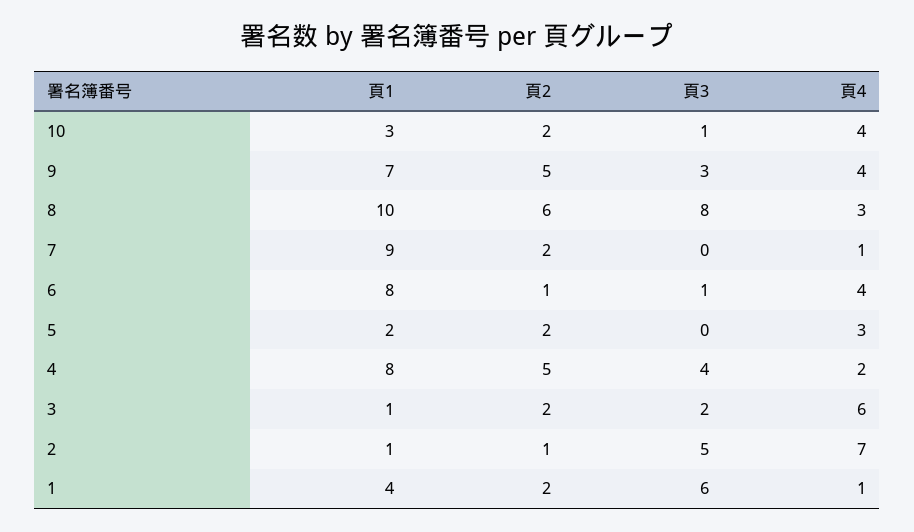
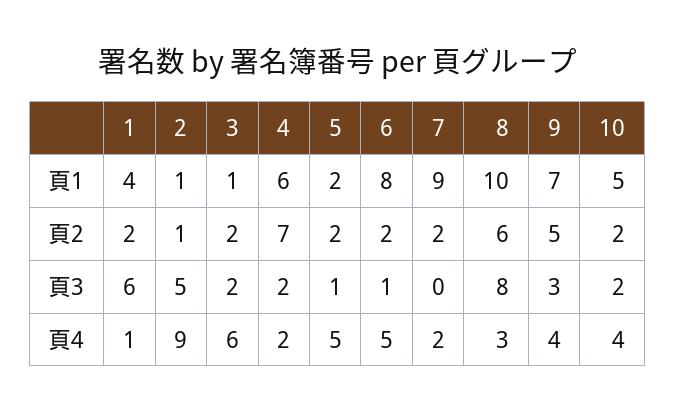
  {
    "頁1": {
-     "10": 3,
+     "10": 5,
      "9": 7,
      "8": 10,
      "7": 9,
      "6": 8,
      "5": 2,
-     "4": 8,
+     "4": 6,
      "3": 1,
      "2": 1,
      "1": 4
    },
    "頁2": {
      "10": 2,
      "9": 5,
      "8": 6,
      "7": 2,
-     "6": 1,
+     "6": 2,
      "5": 2,
-     "4": 5,
+     "4": 7,
      "3": 2,
      "2": 1,
      "1": 2
    },
    "頁3": {
-     "10": 1,
+     "10": 2,
      "9": 3,
      "8": 8,
      "7": 0,
      "6": 1,
-     "5": 0,
+     "5": 1,
-     "4": 4,
+     "4": 2,
      "3": 2,
      "2": 5,
      "1": 6
    },
    "頁4": {
      "10": 4,
      "9": 4,
      "8": 3,
-     "7": 1,
+     "7": 2,
-     "6": 4,
+     "6": 5,
-     "5": 3,
+     "5": 5,
      "4": 2,
      "3": 6,
-     "2": 7,
+     "2": 9,
      "1": 1
    }
  }

